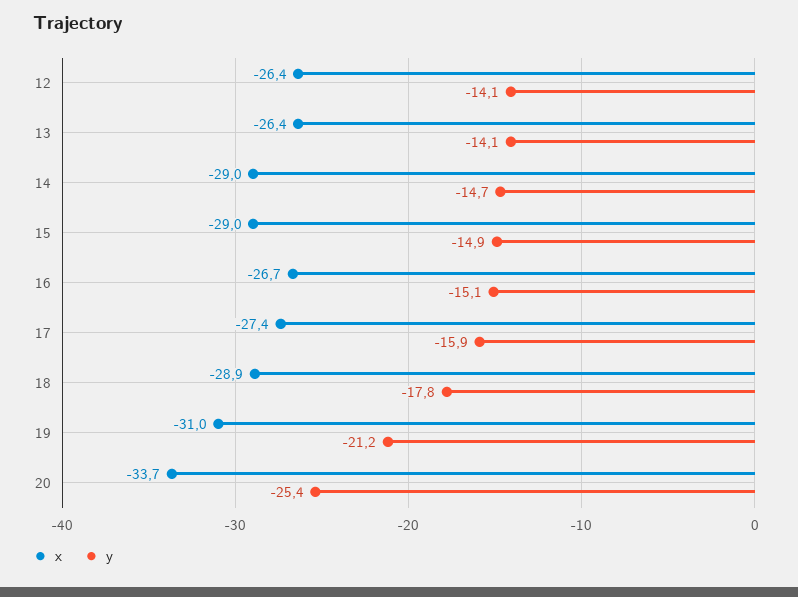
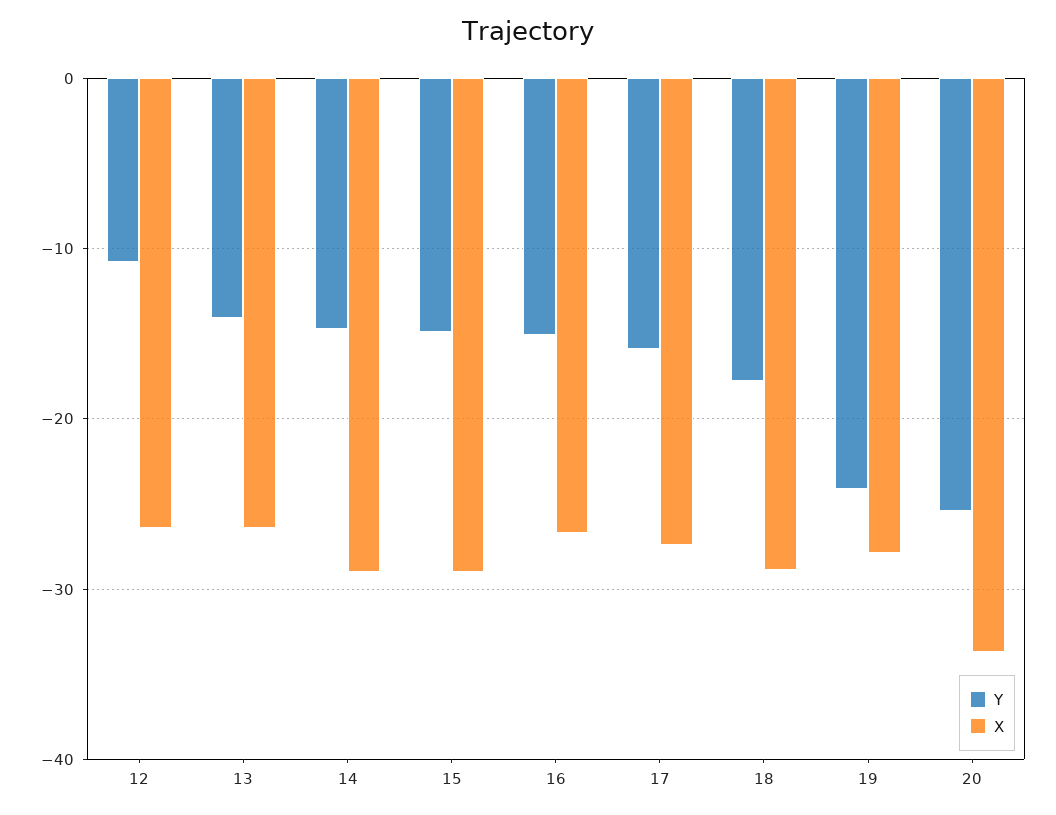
  {
    "x": {
      "12": -26.4,
      "13": -26.4,
      "14": -29,
      "15": -29,
      "16": -26.7,
      "17": -27.4,
      "18": -28.9,
-     "19": -31,
+     "19": -28,
      "20": -33.7
    },
    "y": {
-     "12": -14.1,
+     "12": -11,
      "13": -14.1,
      "14": -14.7,
      "15": -14.9,
      "16": -15.1,
      "17": -15.9,
      "18": -17.8,
-     "19": -21.2,
+     "19": -24,
      "20": -25.4
    }
  }

